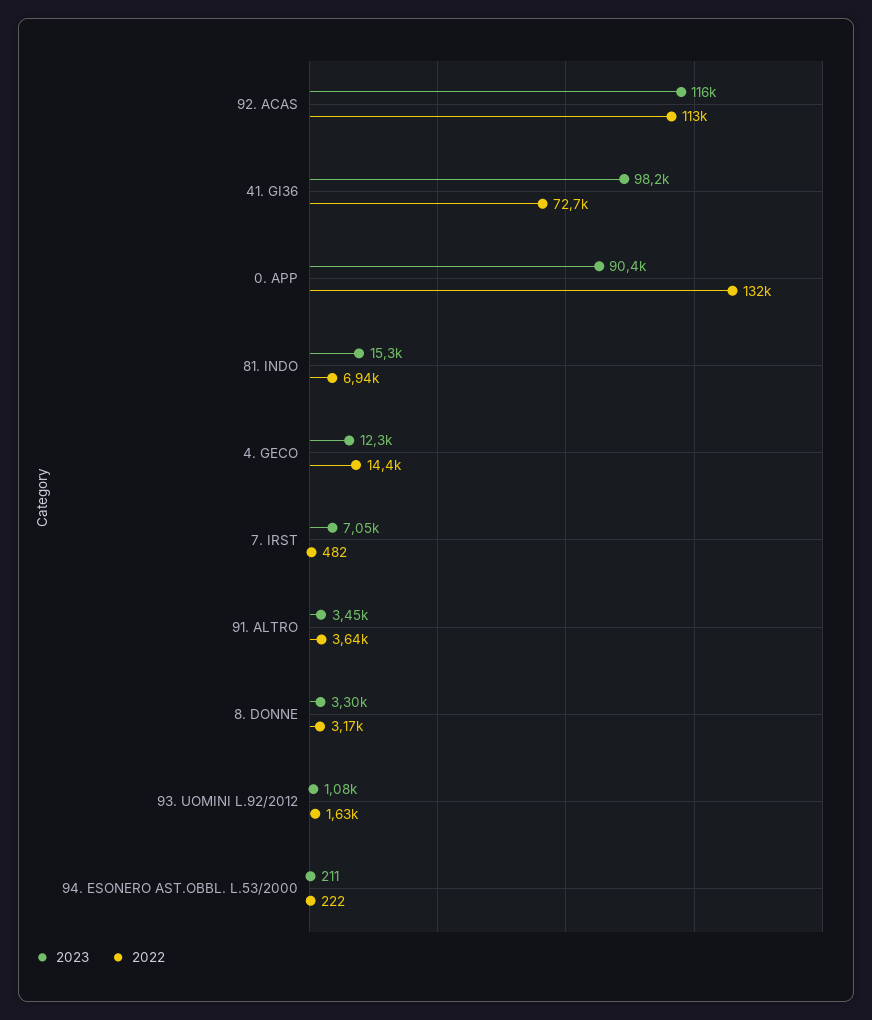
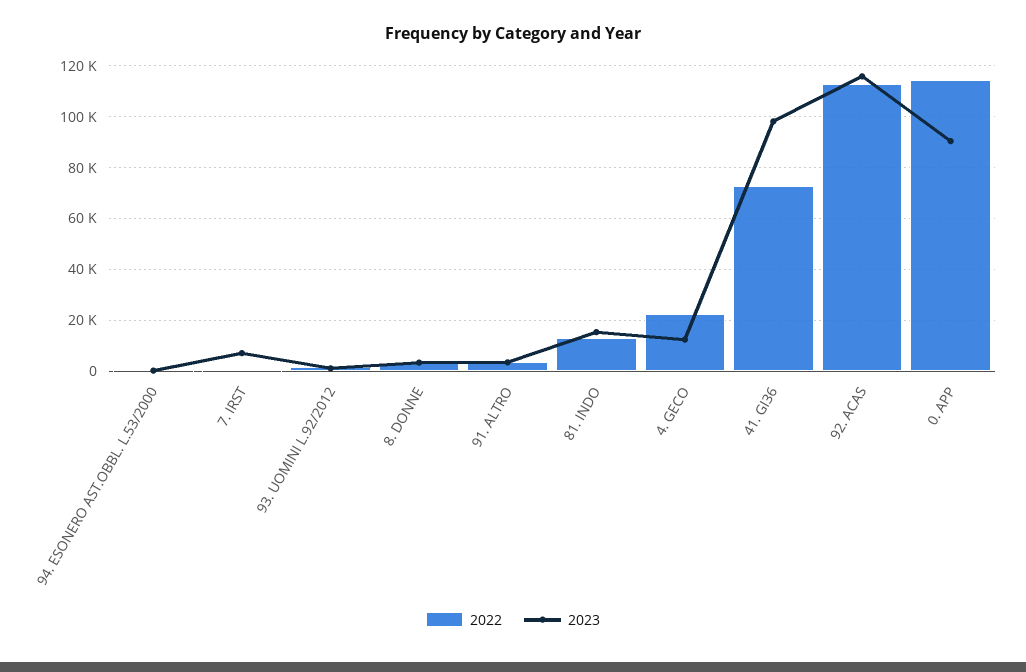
  {
    "2023": {
      "92. ACAS": 116000,
      "41. GI36": 98200,
      "0. APP": 90400,
      "81. INDO": 15300,
      "4. GECO": 12300,
      "7. IRST": 7050,
      "91. ALTRO": 3450,
      "8. DONNE": 3300,
      "93. UOMINI L.92/2012": 1080,
      "94. ESONERO AST.OBBL. L.53/2000": 211
    },
    "2022": {
      "92. ACAS": 113000,
      "41. GI36": 72700,
-     "0. APP": 132000,
+     "0. APP": 115000,
-     "81. INDO": 6940,
+     "81. INDO": 12500,
-     "4. GECO": 14400,
+     "4. GECO": 22500,
      "7. IRST": 482,
      "91. ALTRO": 3640,
      "8. DONNE": 3170,
      "93. UOMINI L.92/2012": 1630,
      "94. ESONERO AST.OBBL. L.53/2000": 222
    }
  }

